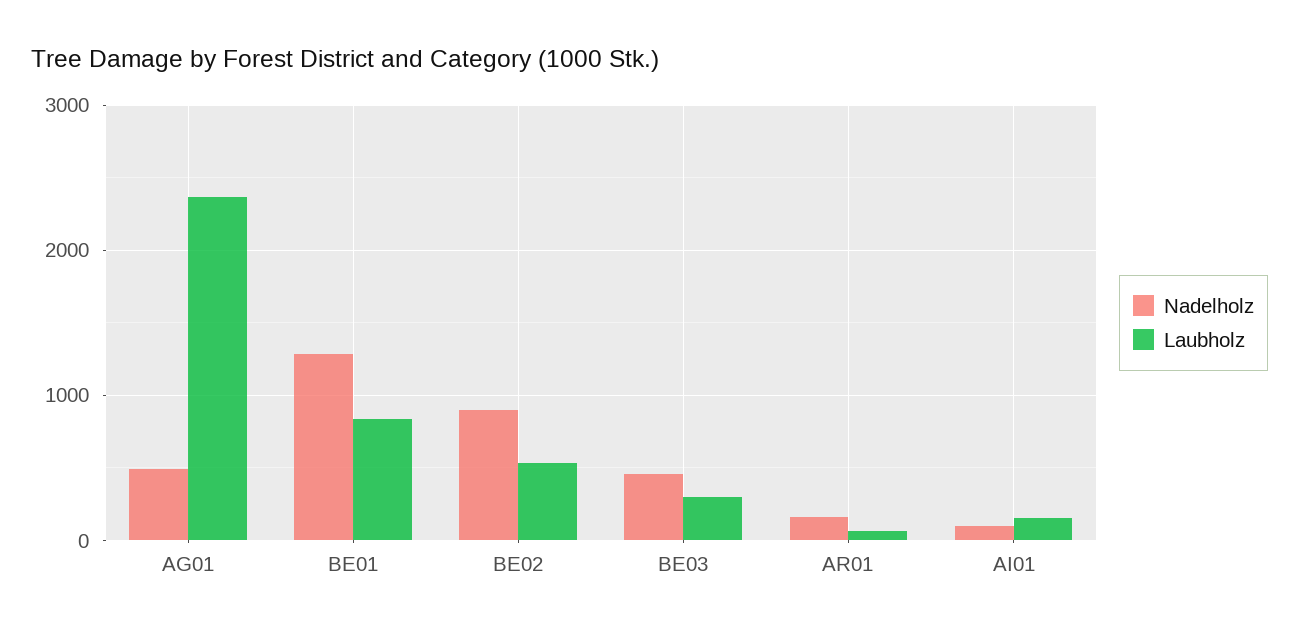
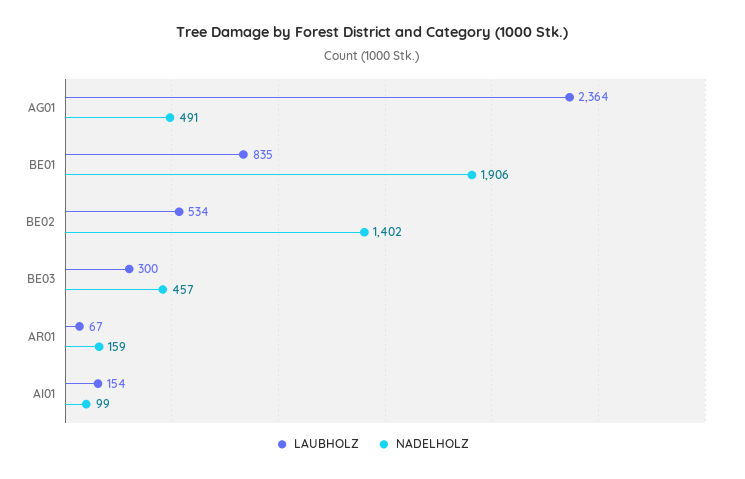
  {
    "Nadelholz": {
      "AG01": 491,
-     "BE01": 1300,
+     "BE01": 1906,
-     "BE02": 900,
+     "BE02": 1402,
      "BE03": 457,
      "AR01": 159,
      "AI01": 99
    },
    "Laubholz": {
      "AG01": 2364,
      "BE01": 835,
      "BE02": 534,
      "BE03": 300,
      "AR01": 67,
      "AI01": 154
    }
  }

